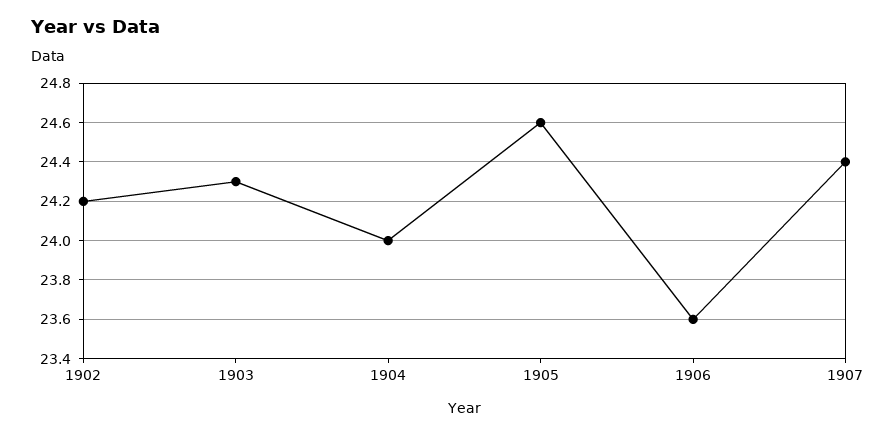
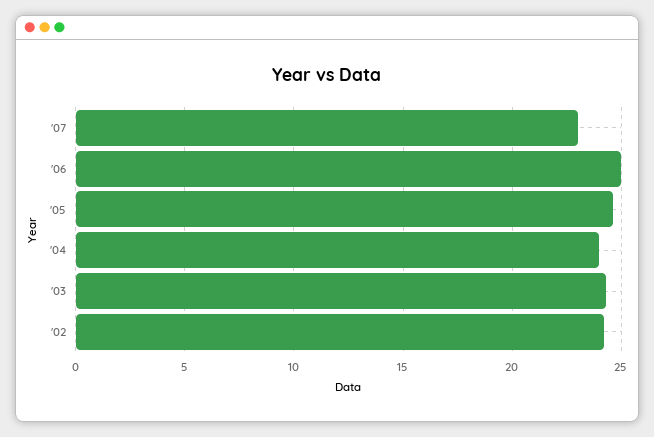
  {
    "1902": 24.2,
    "1903": 24.3,
    "1904": 24,
    "1905": 24.6,
-   "1906": 23.6,
+   "1906": 25,
-   "1907": 24.4
+   "1907": 23
  }

